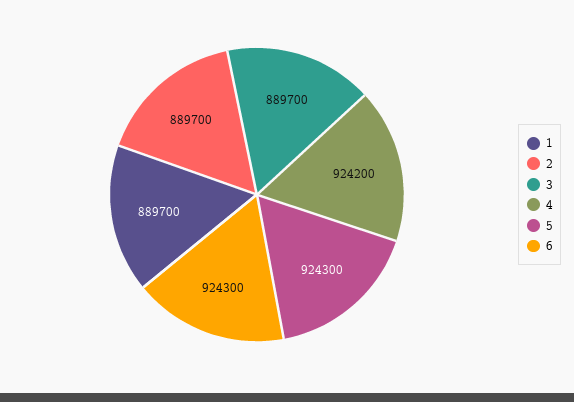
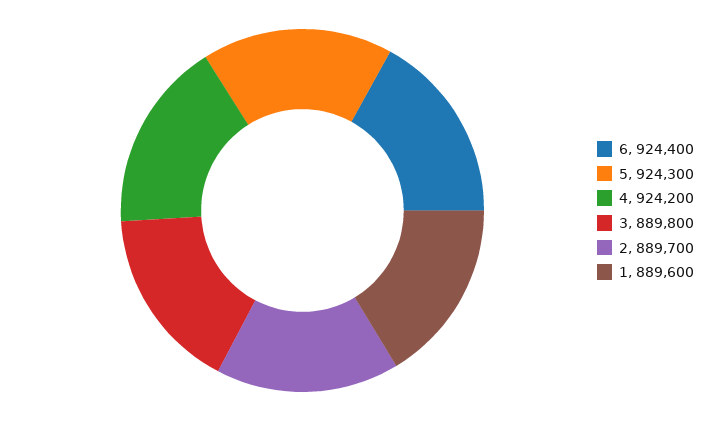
  {
-   "1": 889700,
+   "1": 889600,
    "2": 889700,
-   "3": 889700,
+   "3": 889800,
    "4": 924200,
    "5": 924300,
-   "6": 924300
+   "6": 924400
  }

